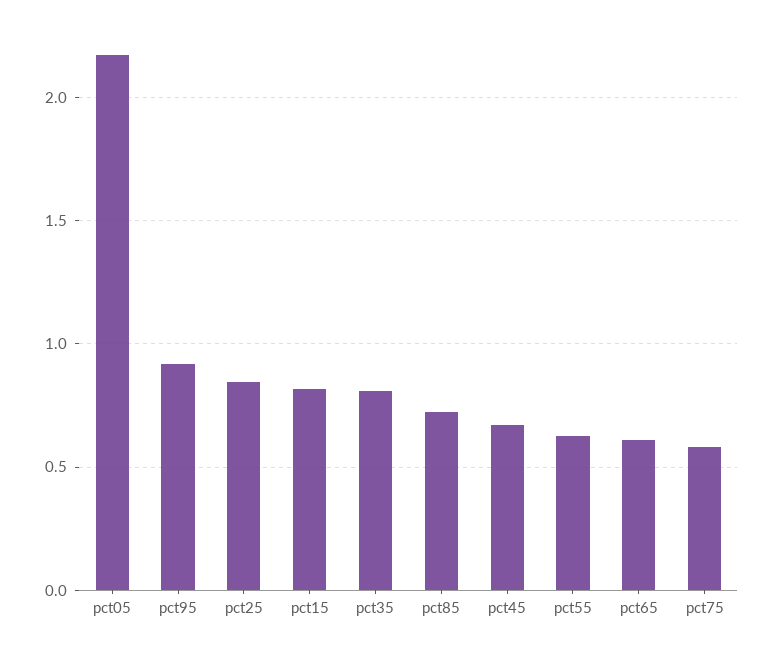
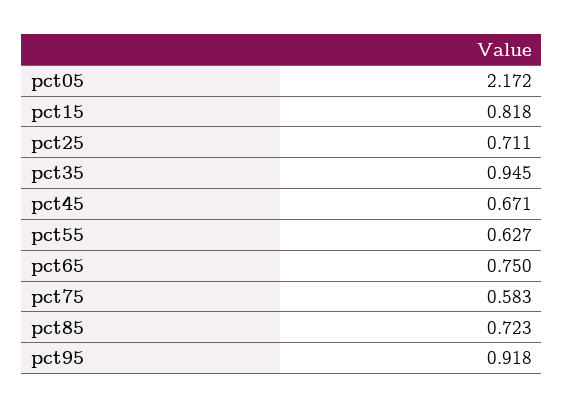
  {
    "pct05": 2.172,
    "pct95": 0.918,
-   "pct25": 0.85,
+   "pct25": 0.711,
    "pct15": 0.818,
-   "pct35": 0.8,
+   "pct35": 0.945,
    "pct85": 0.723,
    "pct45": 0.671,
    "pct55": 0.627,
-   "pct65": 0.6,
+   "pct65": 0.75,
    "pct75": 0.583
  }

